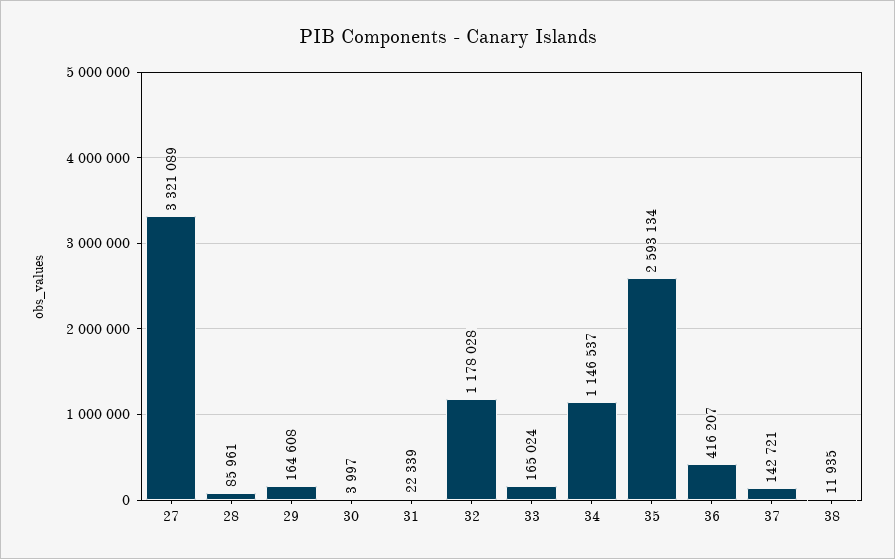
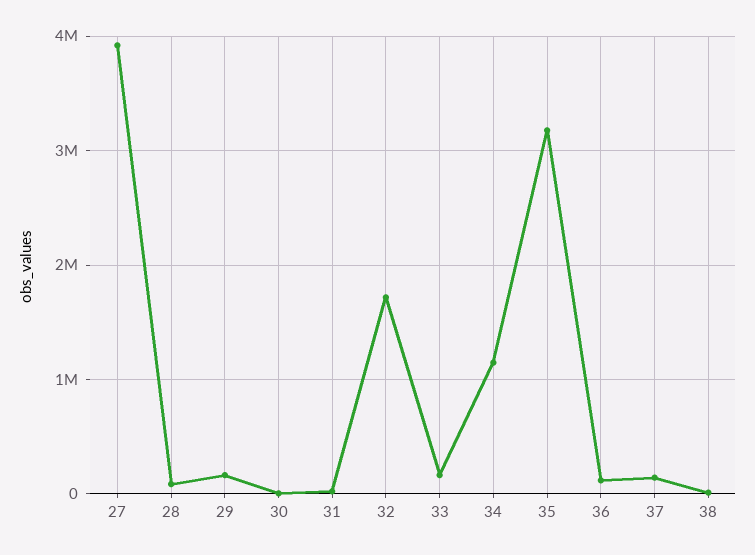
  {
-   "27": 3321089,
+   "27": 3900000,
    "28": 85961,
    "29": 164608,
    "30": 3997,
    "31": 22339,
-   "32": 1178028,
+   "32": 1700000,
    "33": 165024,
    "34": 1146537,
-   "35": 2593134,
+   "35": 3200000,
-   "36": 416207,
+   "36": 100000,
    "37": 142721,
    "38": 11935
  }

